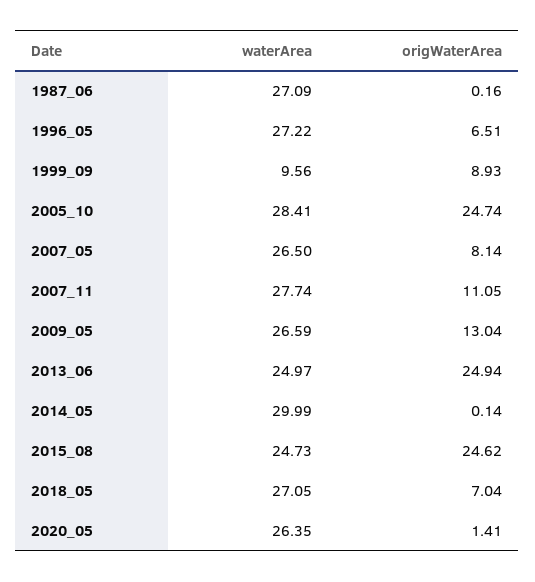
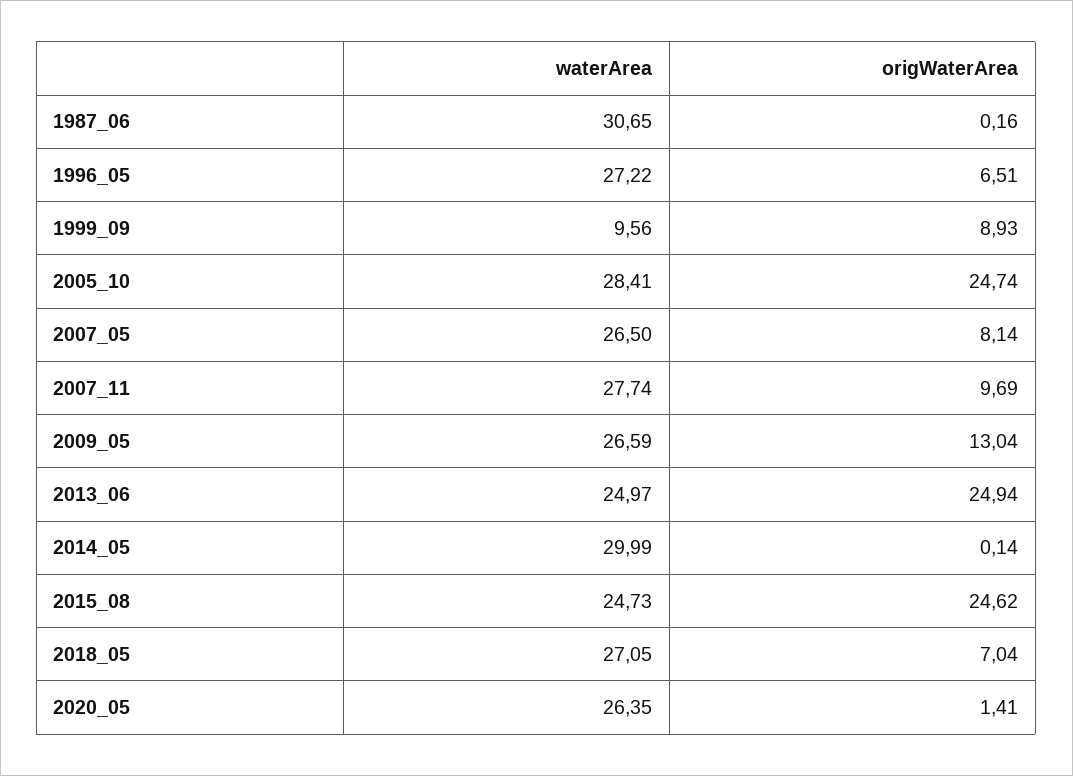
  {
    "waterArea": {
-     "1987_06": 27.09,
+     "1987_06": 30.65,
      "1996_05": 27.22,
      "1999_09": 9.56,
      "2005_10": 28.41,
      "2007_05": 26.5,
      "2007_11": 27.74,
      "2009_05": 26.59,
      "2013_06": 24.97,
      "2014_05": 29.99,
      "2015_08": 24.73,
      "2018_05": 27.05,
      "2020_05": 26.35
    },
    "origWaterArea": {
      "1987_06": 0.16,
      "1996_05": 6.51,
      "1999_09": 8.93,
      "2005_10": 24.74,
      "2007_05": 8.14,
-     "2007_11": 11.05,
+     "2007_11": 9.69,
      "2009_05": 13.04,
      "2013_06": 24.94,
      "2014_05": 0.14,
      "2015_08": 24.62,
      "2018_05": 7.04,
      "2020_05": 1.41
    }
  }

